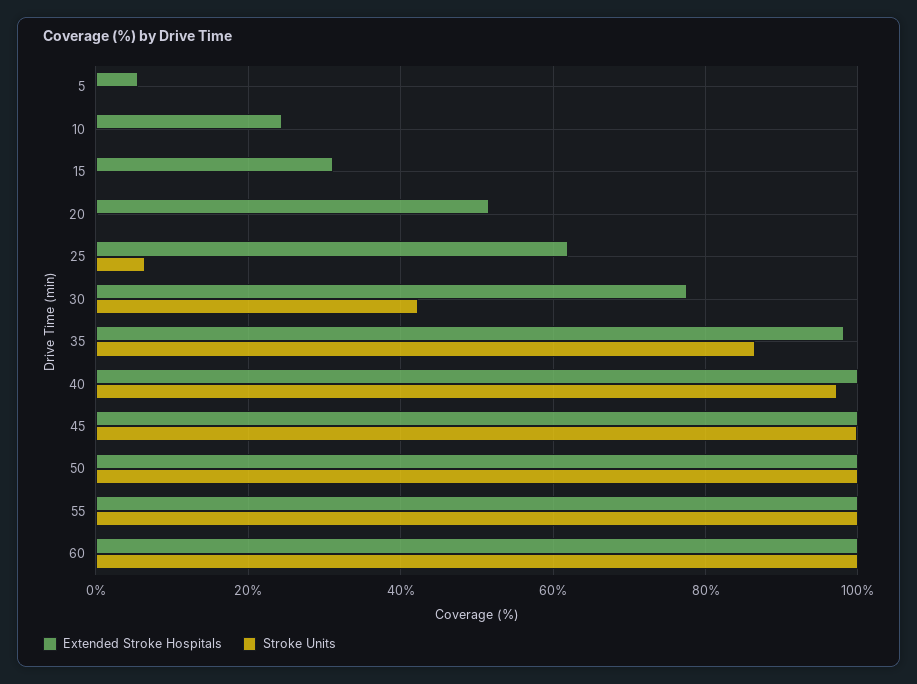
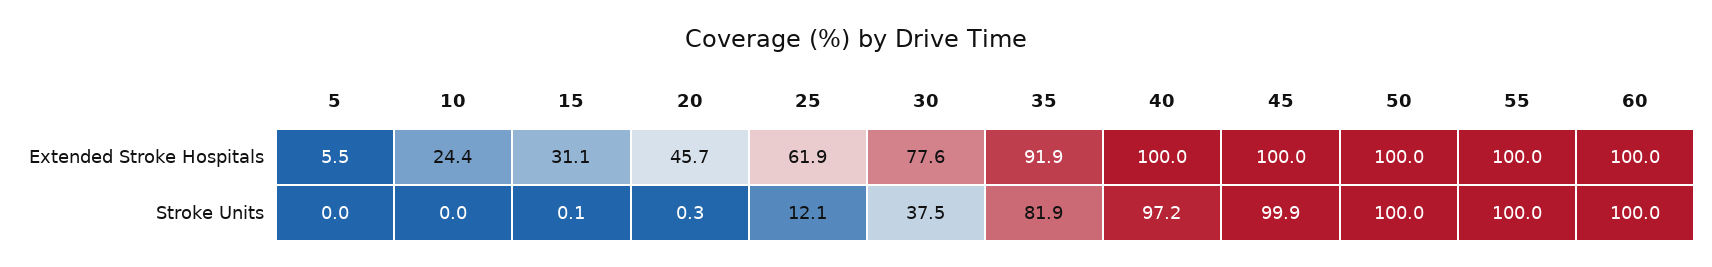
  {
    "Extended Stroke Hospitals": {
      "5": 5.5,
      "10": 24.4,
      "15": 31.1,
-     "20": 52,
+     "20": 45.7,
      "25": 61.9,
      "30": 77.6,
-     "35": 98,
+     "35": 91.9,
      "40": 100,
      "45": 100,
      "50": 100,
      "55": 100,
      "60": 100
    },
    "Stroke Units": {
      "5": 0,
      "10": 0,
      "15": 0.1,
      "20": 0.3,
-     "25": 6,
+     "25": 12.1,
-     "30": 42,
+     "30": 37.5,
-     "35": 86,
+     "35": 81.9,
      "40": 97.2,
      "45": 99.9,
      "50": 100,
      "55": 100,
      "60": 100
    }
  }

